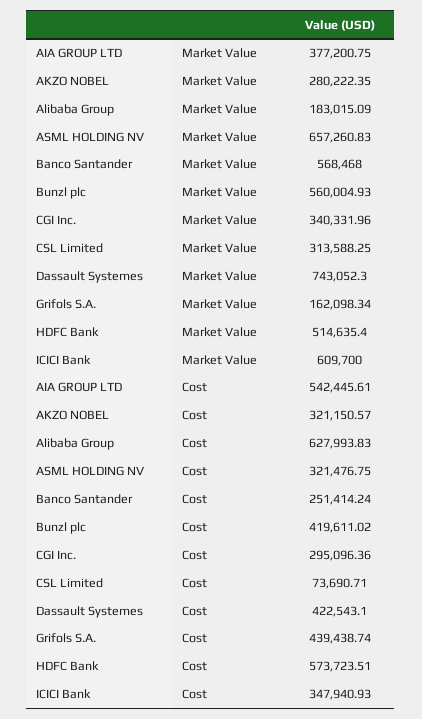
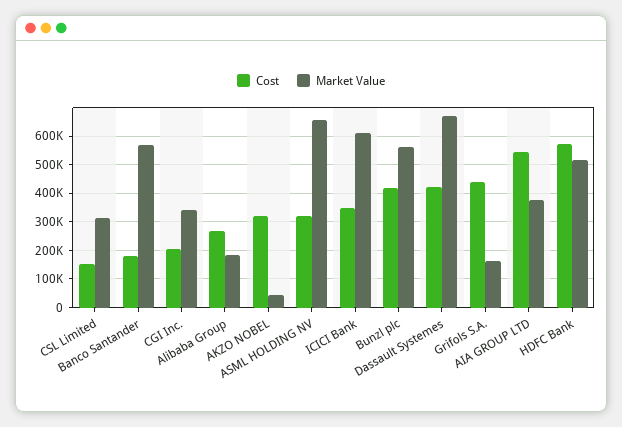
  {
    "Market Value": {
      "AIA GROUP LTD": 377200.75,
-     "AKZO NOBEL": 280222.35,
+     "AKZO NOBEL": 50000,
      "Alibaba Group": 183015.09,
      "ASML HOLDING NV": 657260.83,
      "Banco Santander": 568468,
      "Bunzl plc": 560004.93,
      "CGI Inc.": 340331.96,
      "CSL Limited": 313588.25,
-     "Dassault Systemes": 743052.3,
+     "Dassault Systemes": 675000,
      "Grifols S.A.": 162098.34,
      "HDFC Bank": 514635.4,
      "ICICI Bank": 609700
    },
    "Cost": {
      "AIA GROUP LTD": 542445.61,
      "AKZO NOBEL": 321150.57,
-     "Alibaba Group": 627993.83,
+     "Alibaba Group": 275000,
      "ASML HOLDING NV": 321476.75,
-     "Banco Santander": 251414.24,
+     "Banco Santander": 175000,
      "Bunzl plc": 419611.02,
-     "CGI Inc.": 295096.36,
+     "CGI Inc.": 200000,
-     "CSL Limited": 73690.71,
+     "CSL Limited": 150000,
      "Dassault Systemes": 422543.1,
      "Grifols S.A.": 439438.74,
      "HDFC Bank": 573723.51,
      "ICICI Bank": 347940.93
    }
  }

